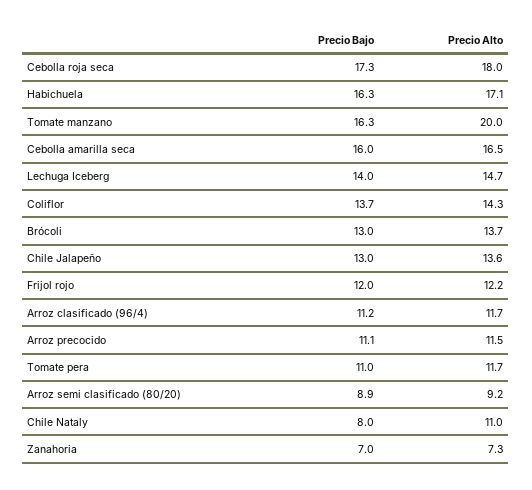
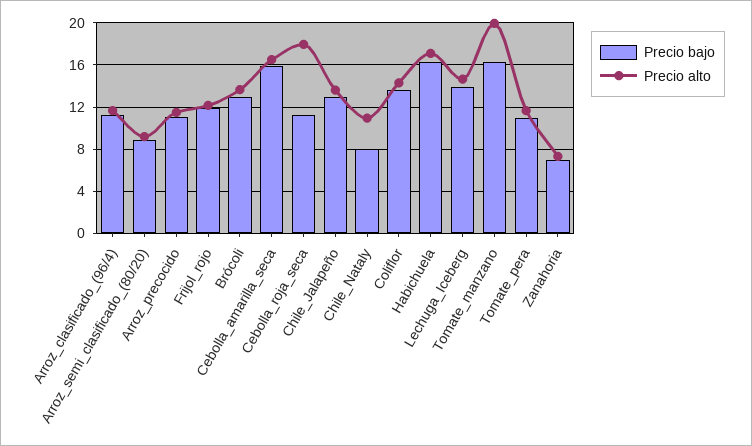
  {
    "Precio Bajo": {
-     "Cebolla roja seca": 17.3,
+     "Cebolla roja seca": 11,
      "Habichuela": 16.3,
      "Tomate manzano": 16.3,
      "Cebolla amarilla seca": 16,
      "Lechuga Iceberg": 14,
      "Coliflor": 13.7,
      "Brócoli": 13,
      "Chile Jalapeño": 13,
      "Frijol rojo": 12,
      "Arroz clasificado (96/4)": 11.2,
      "Arroz precocido": 11.1,
      "Tomate pera": 11,
      "Arroz semi clasificado (80/20)": 8.9,
      "Chile Nataly": 8,
      "Zanahoria": 7
    },
    "Precio Alto": {
      "Cebolla roja seca": 18,
      "Habichuela": 17.1,
      "Tomate manzano": 20,
      "Cebolla amarilla seca": 16.5,
      "Lechuga Iceberg": 14.7,
      "Coliflor": 14.3,
      "Brócoli": 13.7,
      "Chile Jalapeño": 13.6,
      "Frijol rojo": 12.2,
      "Arroz clasificado (96/4)": 11.7,
      "Arroz precocido": 11.5,
      "Tomate pera": 11.7,
      "Arroz semi clasificado (80/20)": 9.2,
      "Chile Nataly": 11,
      "Zanahoria": 7.3
    }
  }

